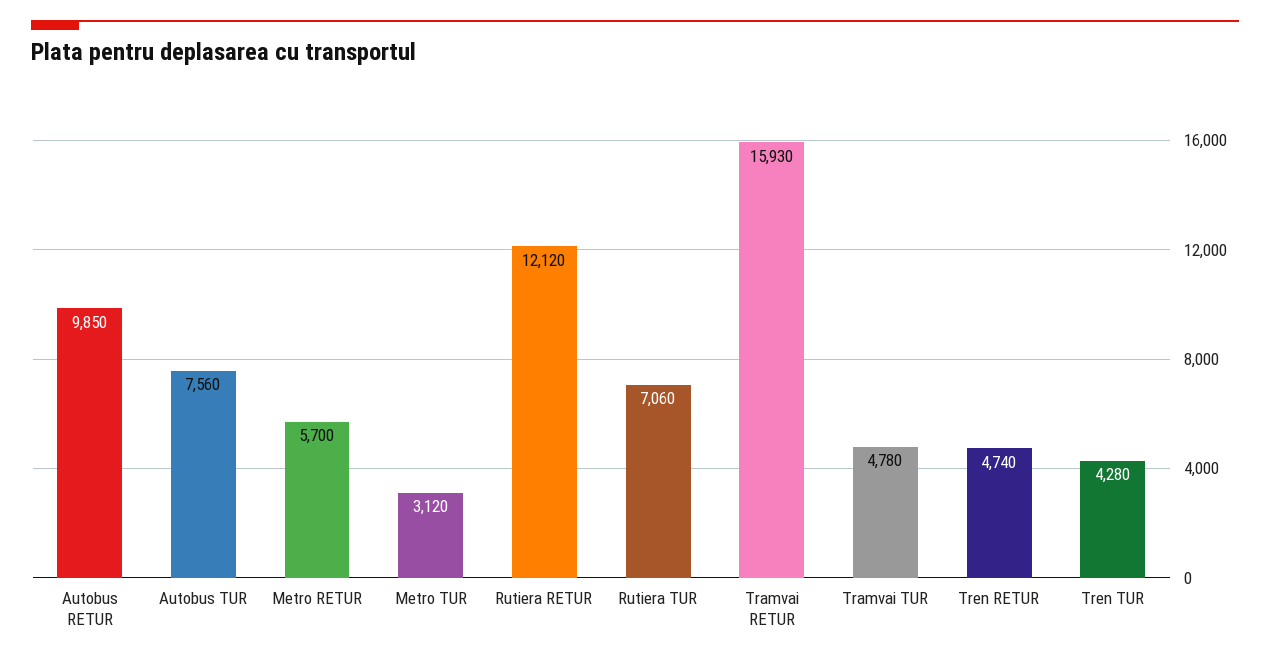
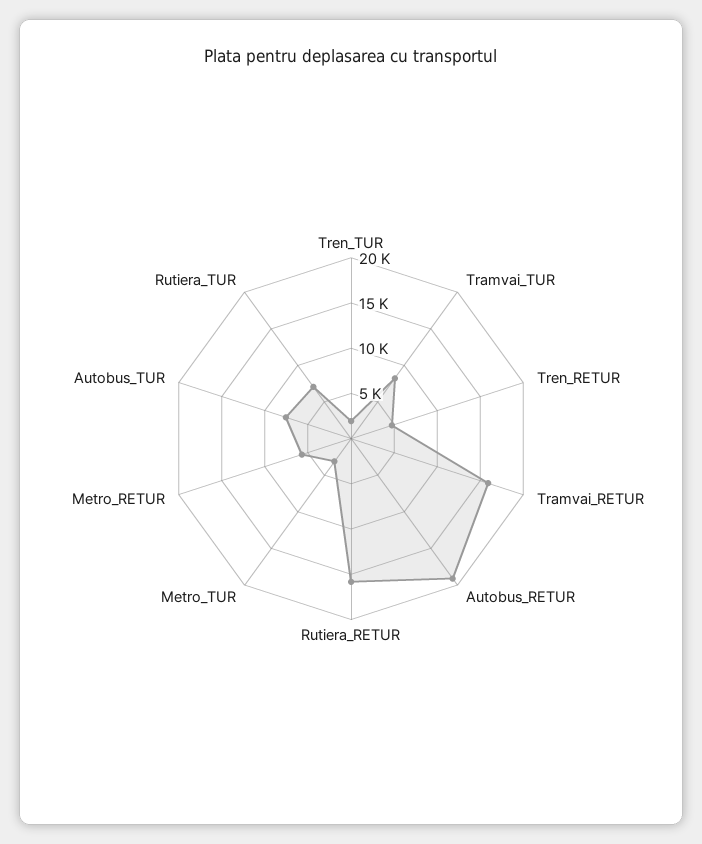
  {
-   "Autobus RETUR": 9850,
+   "Autobus RETUR": 19000,
    "Autobus TUR": 7560,
    "Metro RETUR": 5700,
    "Metro TUR": 3120,
-   "Rutiera RETUR": 12120,
+   "Rutiera RETUR": 16000,
    "Rutiera TUR": 7060,
    "Tramvai RETUR": 15930,
-   "Tramvai TUR": 4780,
+   "Tramvai TUR": 8000,
    "Tren RETUR": 4740,
-   "Tren TUR": 4280
+   "Tren TUR": 2000
  }

